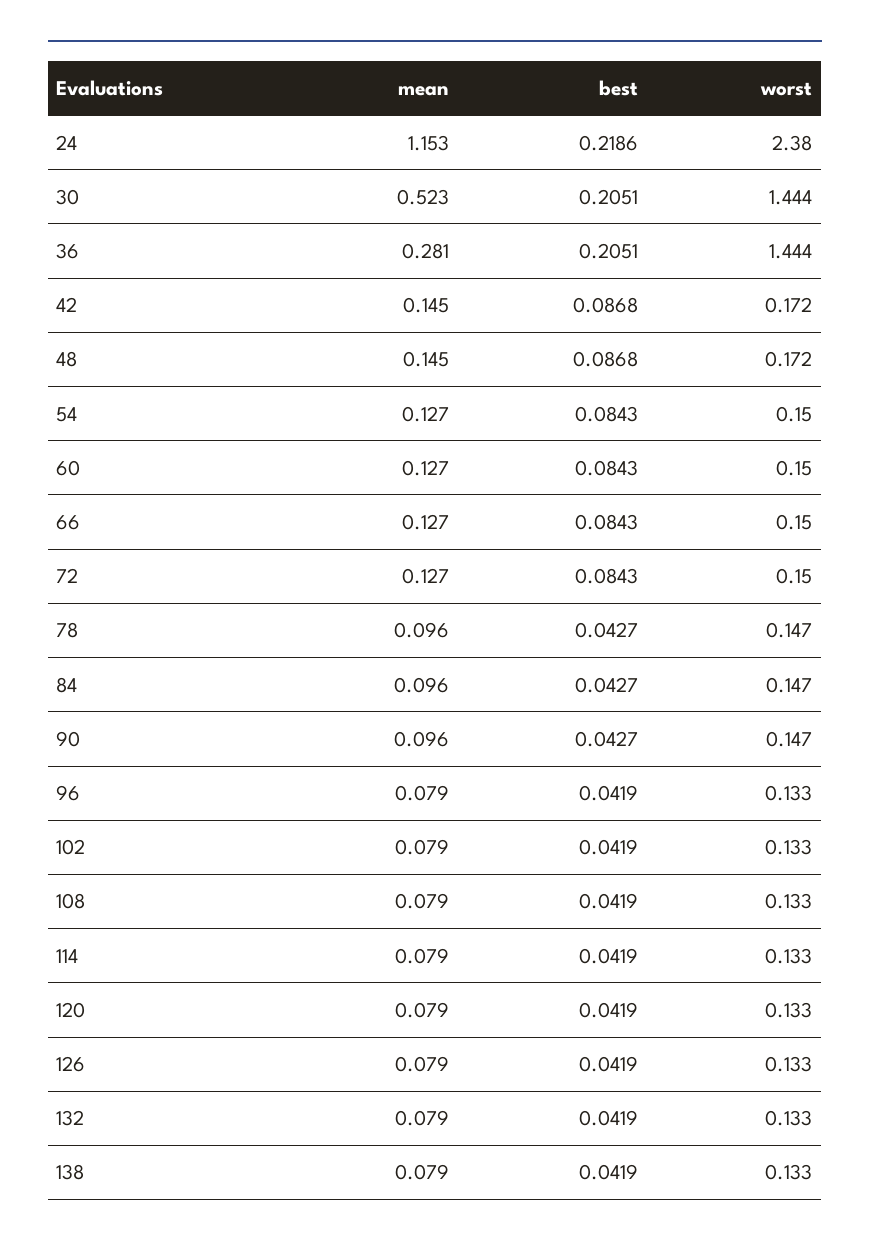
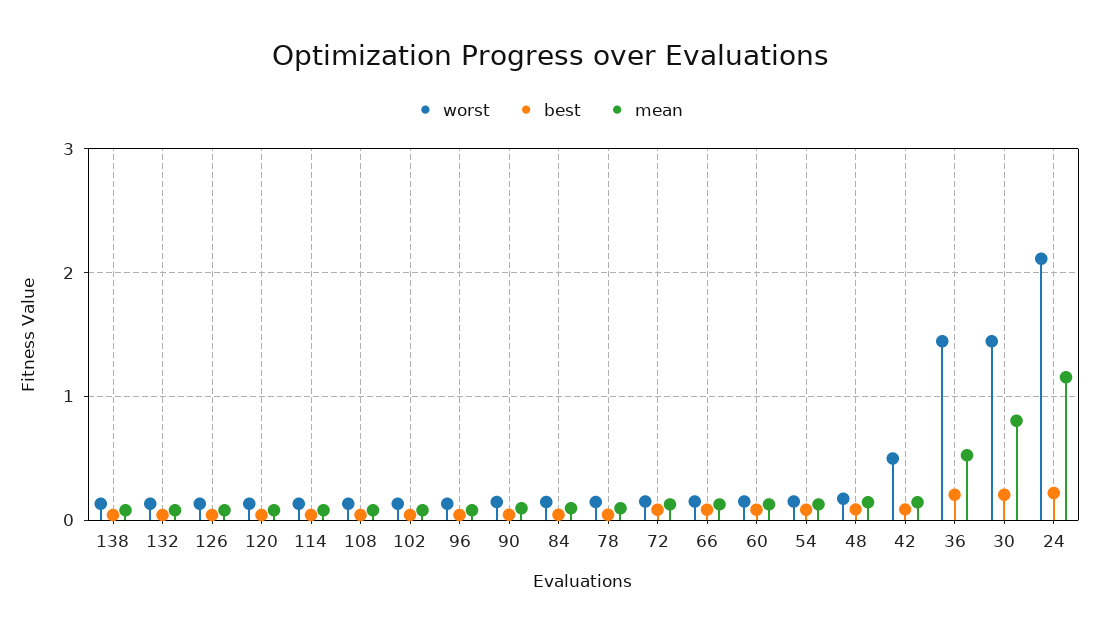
  {
    "mean": {
      "24": 1.153,
-     "30": 0.523,
+     "30": 0.8,
-     "36": 0.281,
+     "36": 0.5,
      "42": 0.145,
      "48": 0.145,
      "54": 0.127,
      "60": 0.127,
      "66": 0.127,
      "72": 0.127,
      "78": 0.096,
      "84": 0.096,
      "90": 0.096,
      "96": 0.079,
      "102": 0.079,
      "108": 0.079,
      "114": 0.079,
      "120": 0.079,
      "126": 0.079,
      "132": 0.079,
      "138": 0.079
    },
    "best": {
      "24": 0.2186,
      "30": 0.2051,
      "36": 0.2051,
      "42": 0.0868,
      "48": 0.0868,
      "54": 0.0843,
      "60": 0.0843,
      "66": 0.0843,
      "72": 0.0843,
      "78": 0.0427,
      "84": 0.0427,
      "90": 0.0427,
      "96": 0.0419,
      "102": 0.0419,
      "108": 0.0419,
      "114": 0.0419,
      "120": 0.0419,
      "126": 0.0419,
      "132": 0.0419,
      "138": 0.0419
    },
    "worst": {
-     "24": 2.38,
+     "24": 2.1,
      "30": 1.444,
      "36": 1.444,
-     "42": 0.172,
+     "42": 0.5,
      "48": 0.172,
      "54": 0.15,
      "60": 0.15,
      "66": 0.15,
      "72": 0.15,
      "78": 0.147,
      "84": 0.147,
      "90": 0.147,
      "96": 0.133,
      "102": 0.133,
      "108": 0.133,
      "114": 0.133,
      "120": 0.133,
      "126": 0.133,
      "132": 0.133,
      "138": 0.133
    }
  }

